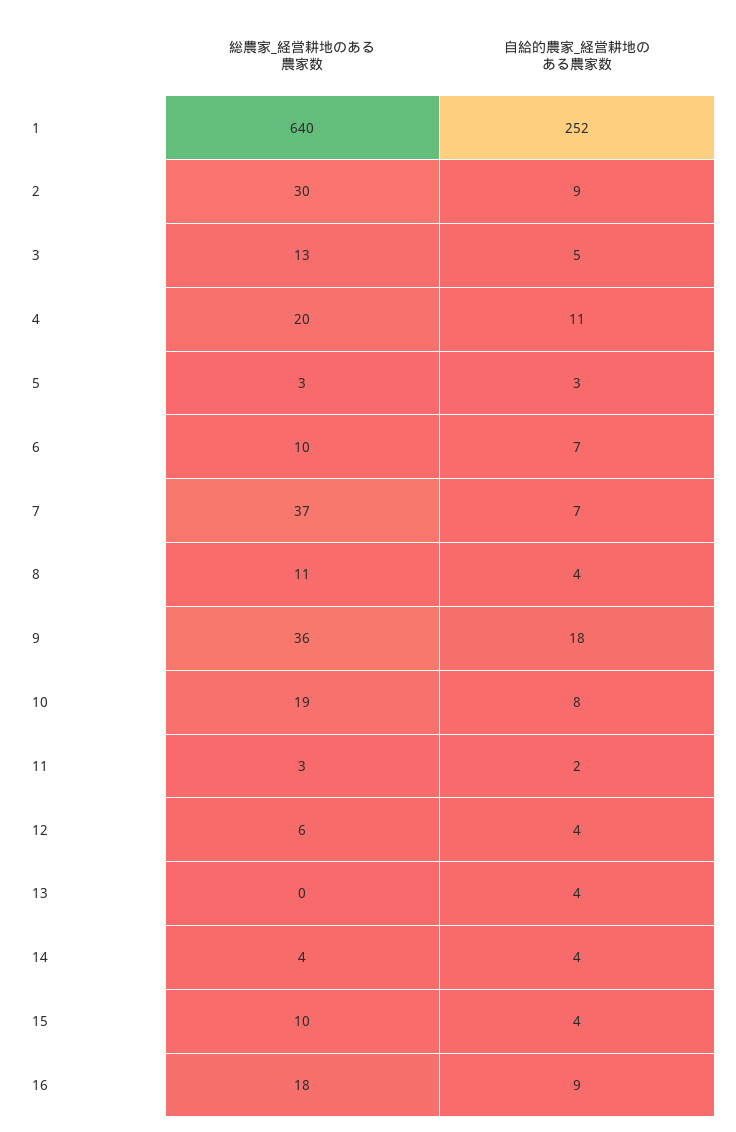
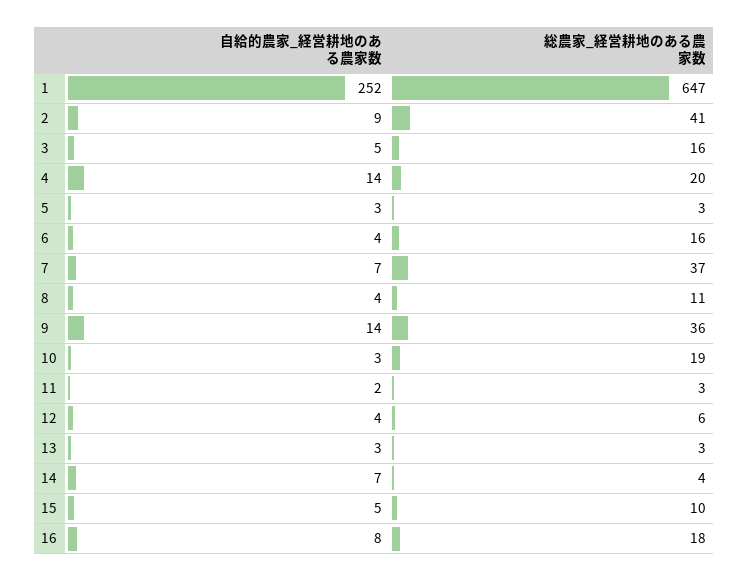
  {
    "総農家_経営耕地のある農家数": {
-     "1": 640,
+     "1": 647,
-     "2": 30,
+     "2": 41,
-     "3": 13,
+     "3": 16,
      "4": 20,
      "5": 3,
-     "6": 10,
+     "6": 16,
      "7": 37,
      "8": 11,
      "9": 36,
      "10": 19,
      "11": 3,
      "12": 6,
-     "13": 0,
+     "13": 3,
      "14": 4,
      "15": 10,
      "16": 18
    },
    "自給的農家_経営耕地のある農家数": {
      "1": 252,
      "2": 9,
      "3": 5,
-     "4": 11,
+     "4": 14,
      "5": 3,
-     "6": 7,
+     "6": 4,
      "7": 7,
      "8": 4,
-     "9": 18,
+     "9": 14,
-     "10": 8,
+     "10": 3,
      "11": 2,
      "12": 4,
-     "13": 4,
+     "13": 3,
-     "14": 4,
+     "14": 7,
-     "15": 4,
+     "15": 5,
-     "16": 9
+     "16": 8
    }
  }

